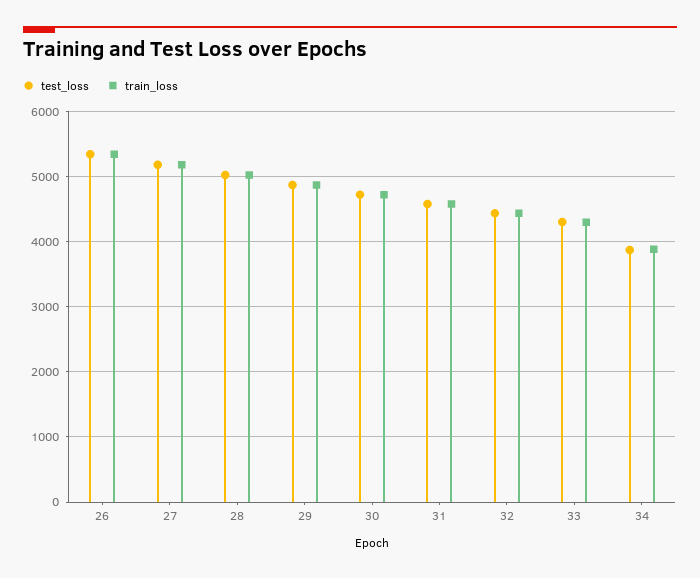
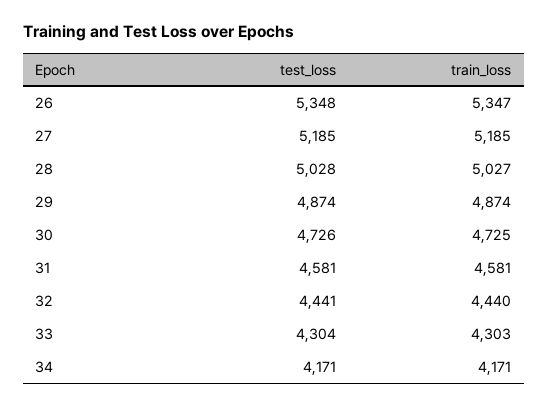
  {
    "test_loss": {
      "26": 5348,
      "27": 5185,
      "28": 5028,
      "29": 4874,
      "30": 4726,
      "31": 4581,
      "32": 4441,
      "33": 4304,
-     "34": 3900
+     "34": 4171
    },
    "train_loss": {
      "26": 5347,
      "27": 5185,
      "28": 5027,
      "29": 4874,
      "30": 4725,
      "31": 4581,
      "32": 4440,
      "33": 4303,
-     "34": 3900
+     "34": 4171
    }
  }

